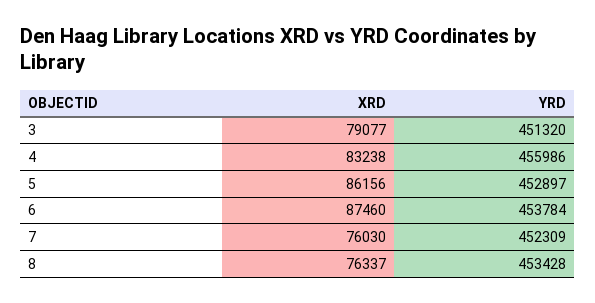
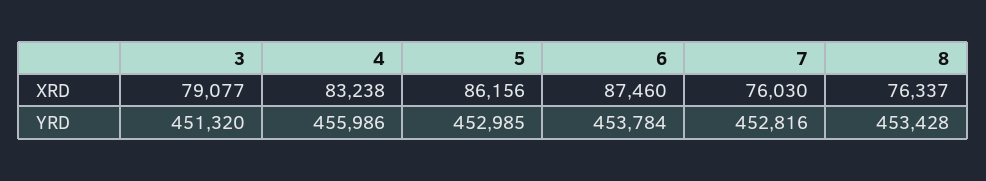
  {
    "XRD": {
      "3": 79077,
      "4": 83238,
      "5": 86156,
      "6": 87460,
      "7": 76030,
      "8": 76337
    },
    "YRD": {
      "3": 451320,
      "4": 455986,
-     "5": 452897,
+     "5": 452985,
      "6": 453784,
-     "7": 452309,
+     "7": 452816,
      "8": 453428
    }
  }

